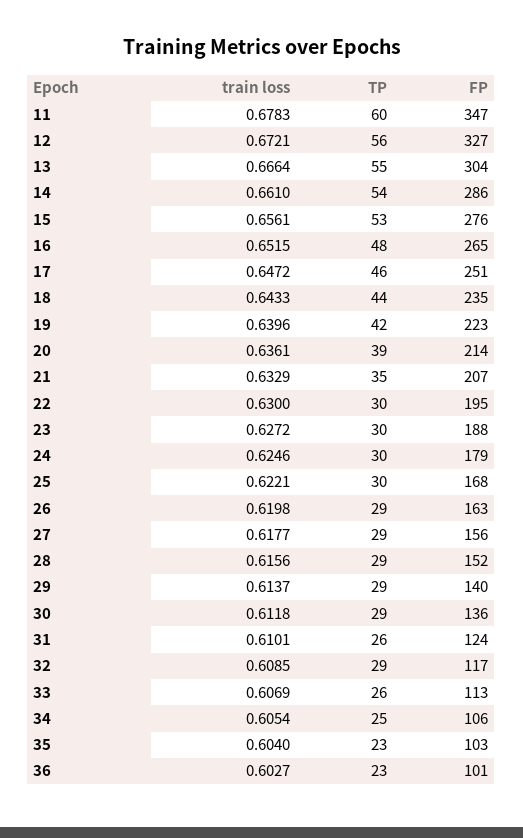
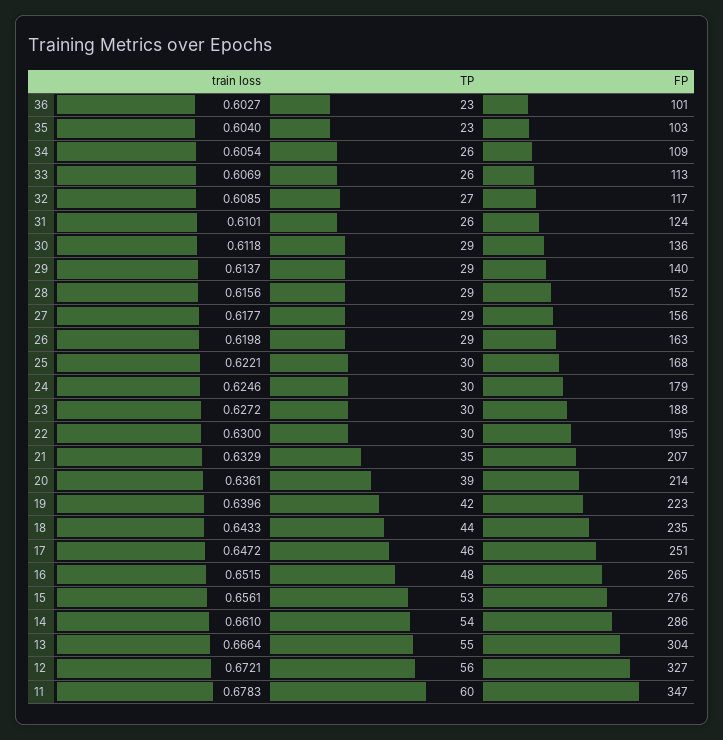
  {
    "train loss": {
      "11": 0.6783,
      "12": 0.6721,
      "13": 0.6664,
      "14": 0.661,
      "15": 0.6561,
      "16": 0.6515,
      "17": 0.6472,
      "18": 0.6433,
      "19": 0.6396,
      "20": 0.6361,
      "21": 0.6329,
      "22": 0.63,
      "23": 0.6272,
      "24": 0.6246,
      "25": 0.6221,
      "26": 0.6198,
      "27": 0.6177,
      "28": 0.6156,
      "29": 0.6137,
      "30": 0.6118,
      "31": 0.6101,
      "32": 0.6085,
      "33": 0.6069,
      "34": 0.6054,
      "35": 0.604,
      "36": 0.6027
    },
    "TP": {
      "11": 60,
      "12": 56,
      "13": 55,
      "14": 54,
      "15": 53,
      "16": 48,
      "17": 46,
      "18": 44,
      "19": 42,
      "20": 39,
      "21": 35,
      "22": 30,
      "23": 30,
      "24": 30,
      "25": 30,
      "26": 29,
      "27": 29,
      "28": 29,
      "29": 29,
      "30": 29,
      "31": 26,
-     "32": 29,
+     "32": 27,
      "33": 26,
-     "34": 25,
+     "34": 26,
      "35": 23,
      "36": 23
    },
    "FP": {
      "11": 347,
      "12": 327,
      "13": 304,
      "14": 286,
      "15": 276,
      "16": 265,
      "17": 251,
      "18": 235,
      "19": 223,
      "20": 214,
      "21": 207,
      "22": 195,
      "23": 188,
      "24": 179,
      "25": 168,
      "26": 163,
      "27": 156,
      "28": 152,
      "29": 140,
      "30": 136,
      "31": 124,
      "32": 117,
      "33": 113,
-     "34": 106,
+     "34": 109,
      "35": 103,
      "36": 101
    }
  }

